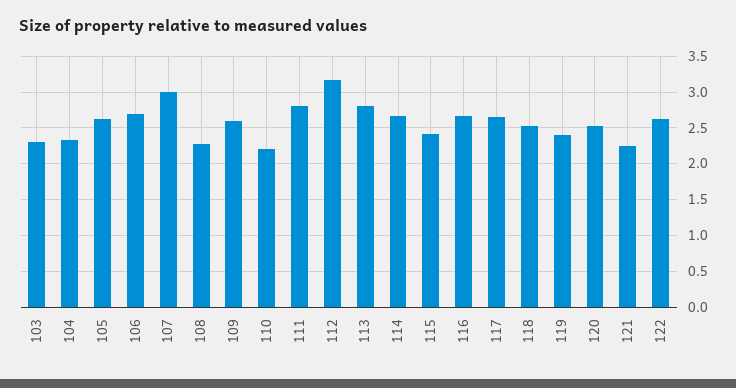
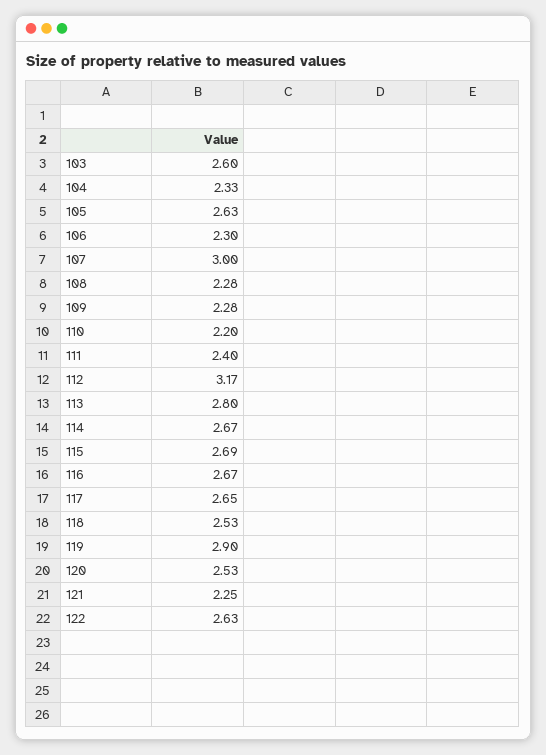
  {
-   "103": 2.3,
+   "103": 2.6,
    "104": 2.33,
    "105": 2.63,
-   "106": 2.7,
+   "106": 2.3,
    "107": 3,
    "108": 2.28,
-   "109": 2.6,
+   "109": 2.28,
    "110": 2.2,
-   "111": 2.8,
+   "111": 2.4,
    "112": 3.17,
    "113": 2.8,
    "114": 2.67,
-   "115": 2.4,
+   "115": 2.69,
    "116": 2.67,
    "117": 2.65,
    "118": 2.53,
-   "119": 2.4,
+   "119": 2.9,
    "120": 2.53,
    "121": 2.25,
    "122": 2.63
  }

